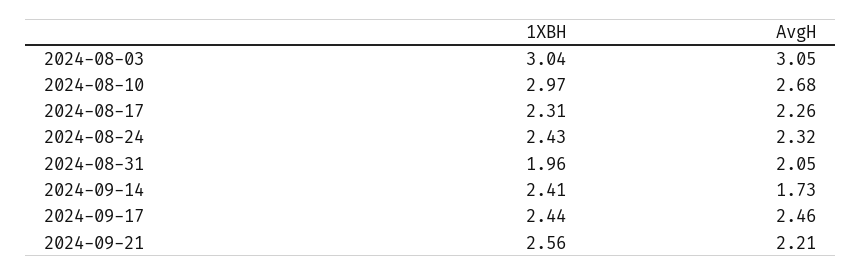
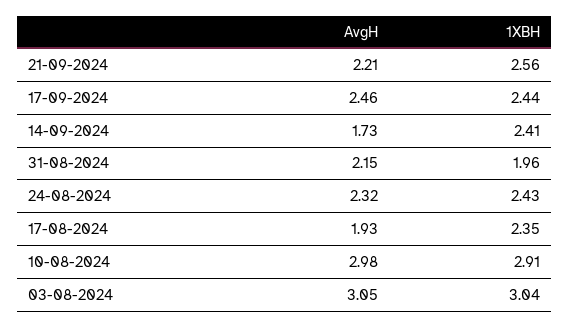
  {
    "1XBH": {
      "2024-08-03": 3.04,
-     "2024-08-10": 2.97,
+     "2024-08-10": 2.91,
-     "2024-08-17": 2.31,
+     "2024-08-17": 2.35,
      "2024-08-24": 2.43,
      "2024-08-31": 1.96,
      "2024-09-14": 2.41,
      "2024-09-17": 2.44,
      "2024-09-21": 2.56
    },
    "AvgH": {
      "2024-08-03": 3.05,
-     "2024-08-10": 2.68,
+     "2024-08-10": 2.98,
-     "2024-08-17": 2.26,
+     "2024-08-17": 1.93,
      "2024-08-24": 2.32,
-     "2024-08-31": 2.05,
+     "2024-08-31": 2.15,
      "2024-09-14": 1.73,
      "2024-09-17": 2.46,
      "2024-09-21": 2.21
    }
  }

